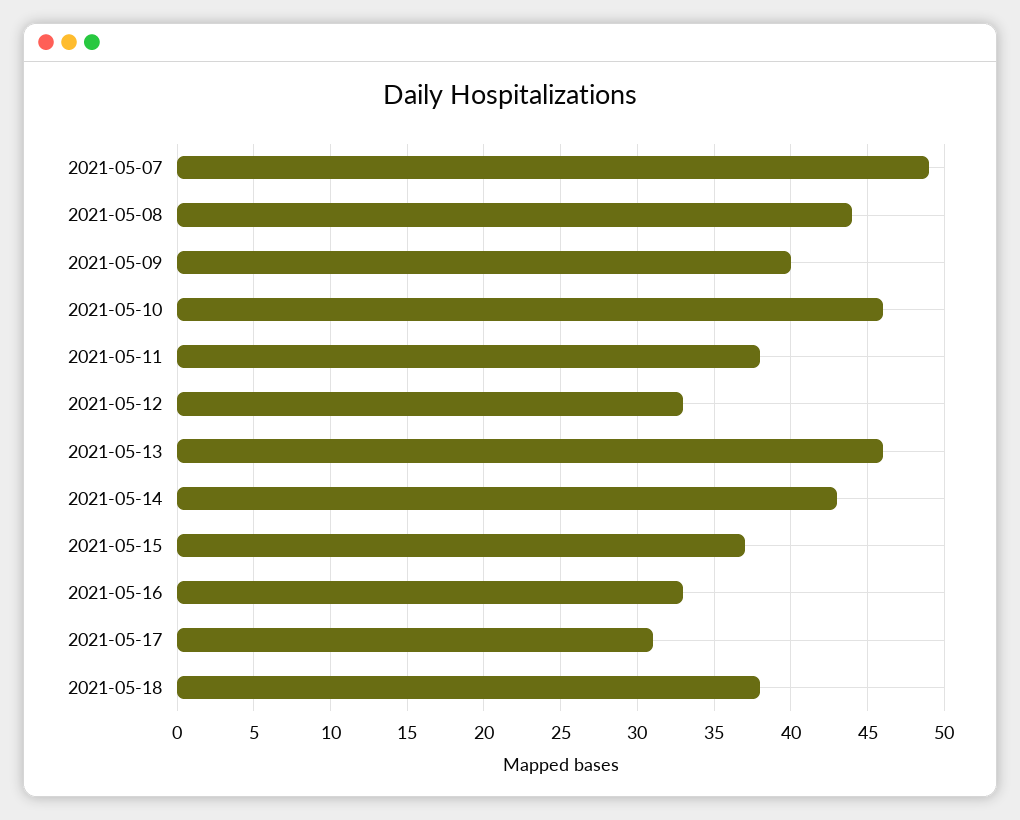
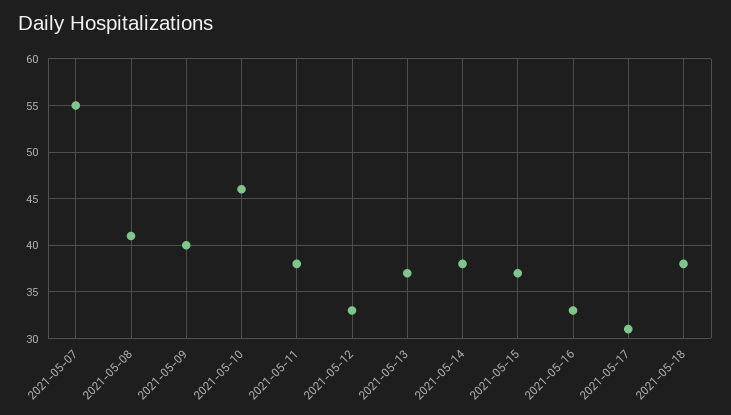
  {
-   "2021-05-07": 49,
+   "2021-05-07": 55,
-   "2021-05-08": 44,
+   "2021-05-08": 41,
    "2021-05-09": 40,
    "2021-05-10": 46,
    "2021-05-11": 38,
    "2021-05-12": 33,
-   "2021-05-13": 46,
+   "2021-05-13": 37,
-   "2021-05-14": 43,
+   "2021-05-14": 38,
    "2021-05-15": 37,
    "2021-05-16": 33,
    "2021-05-17": 31,
    "2021-05-18": 38
  }

